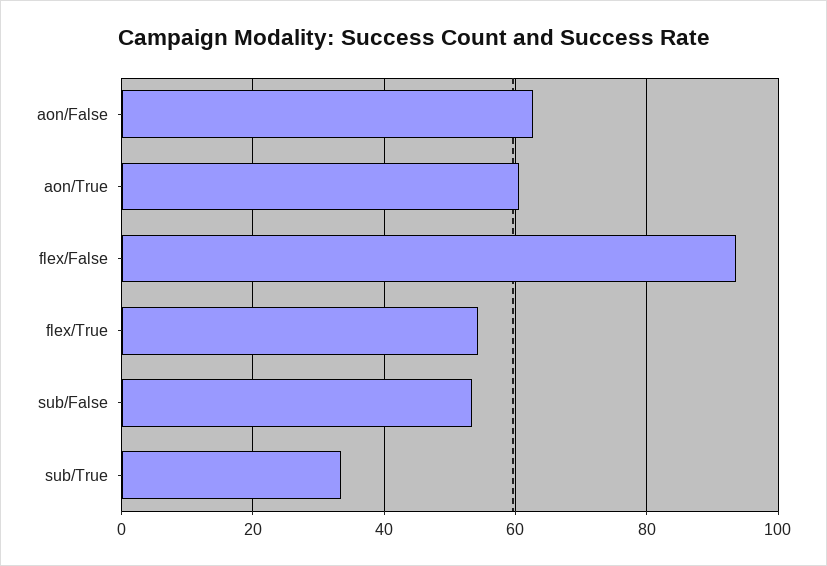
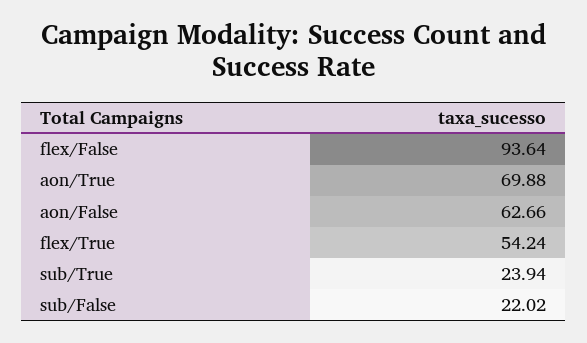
  {
    "aon/False": 62.66,
-   "aon/True": 60,
+   "aon/True": 69.88,
    "flex/False": 93.64,
    "flex/True": 54.24,
-   "sub/False": 54,
+   "sub/False": 22.02,
-   "sub/True": 34
+   "sub/True": 23.94
  }

